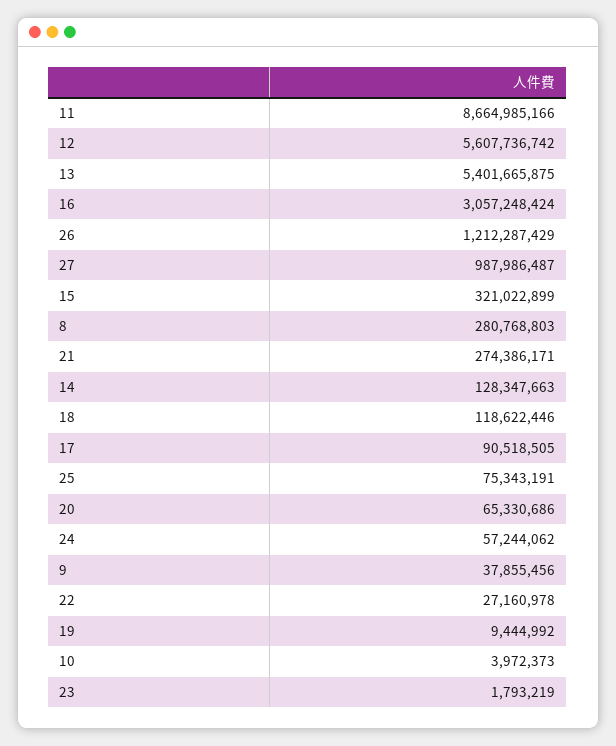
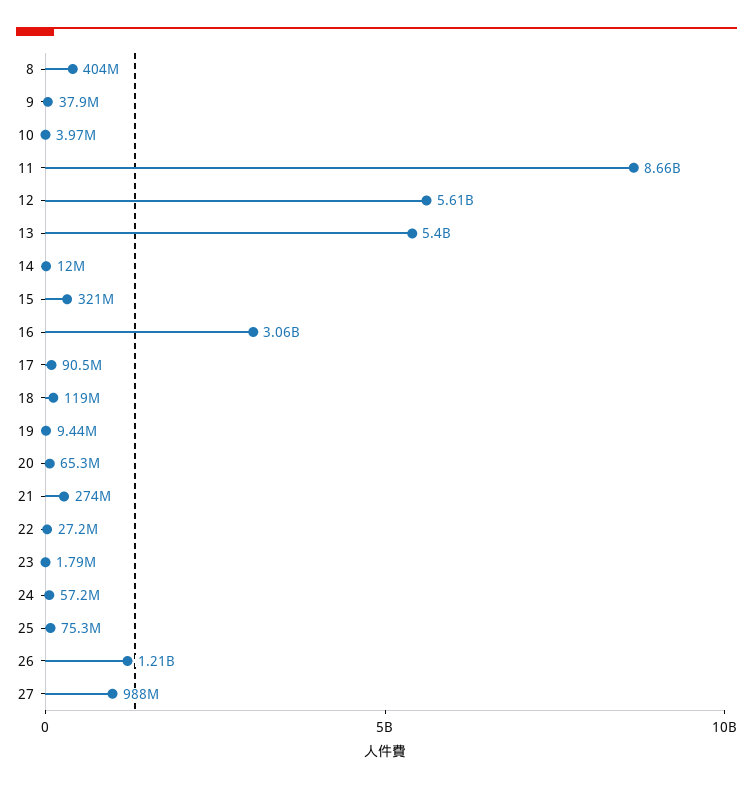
  {
    "11": 8664985166,
    "12": 5607736742,
    "13": 5401665875,
    "16": 3057248424,
    "26": 1212287429,
    "27": 987986487,
    "15": 321022899,
-   "8": 280768803,
+   "8": 404000000,
    "21": 274386171,
-   "14": 128347663,
+   "14": 12000000,
    "18": 118622446,
    "17": 90518505,
    "25": 75343191,
    "20": 65330686,
    "24": 57244062,
    "9": 37855456,
    "22": 27160978,
    "19": 9444992,
    "10": 3972373,
    "23": 1793219
  }

